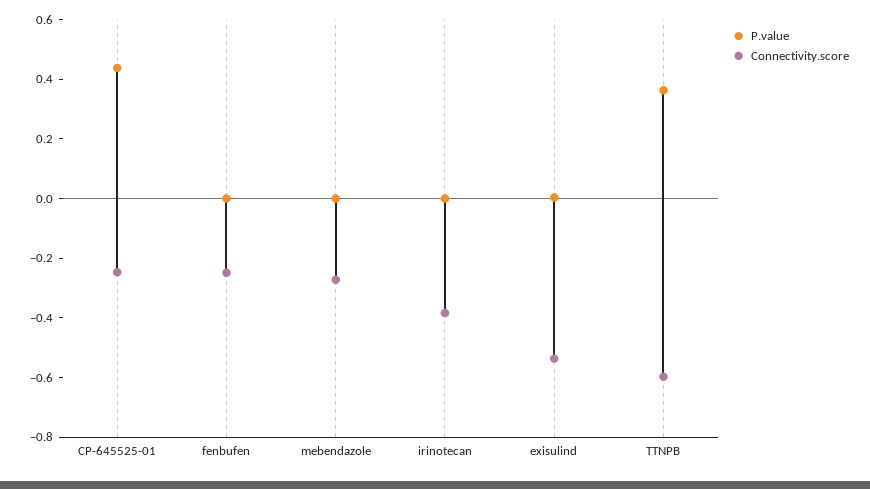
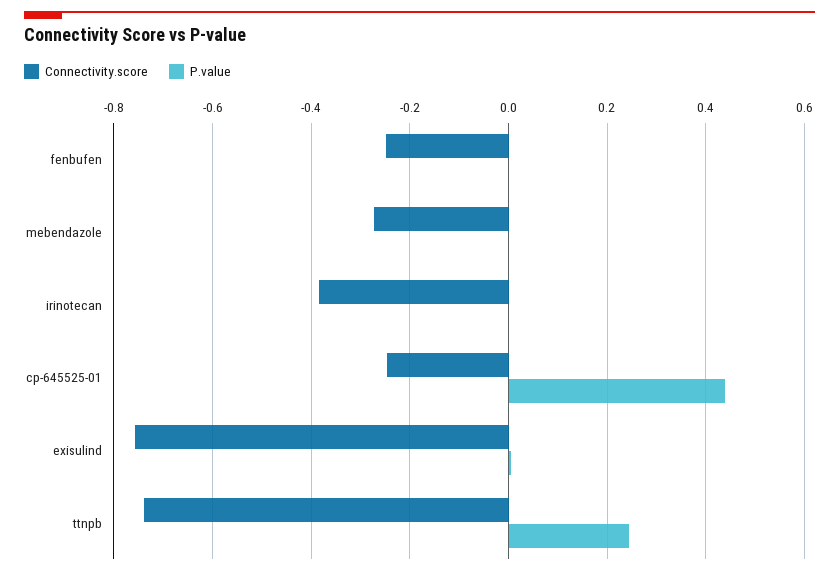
  {
    "P.value": {
      "CP-645525-01": 0.44,
      "fenbufen": 0,
      "mebendazole": 0,
      "irinotecan": 0,
      "exisulind": 0,
-     "TTNPB": 0.35
+     "TTNPB": 0.24
    },
    "Connectivity.score": {
      "CP-645525-01": -0.24,
      "fenbufen": -0.24,
      "mebendazole": -0.28,
      "irinotecan": -0.38,
-     "exisulind": -0.55,
+     "exisulind": -0.76,
-     "TTNPB": -0.6
+     "TTNPB": -0.74
    }
  }

